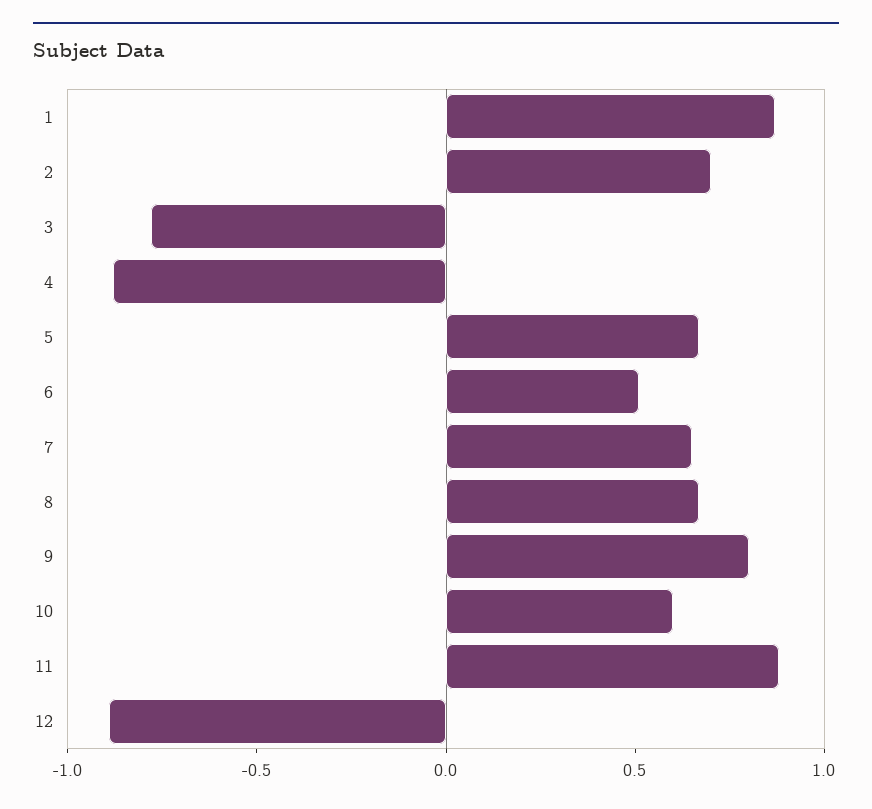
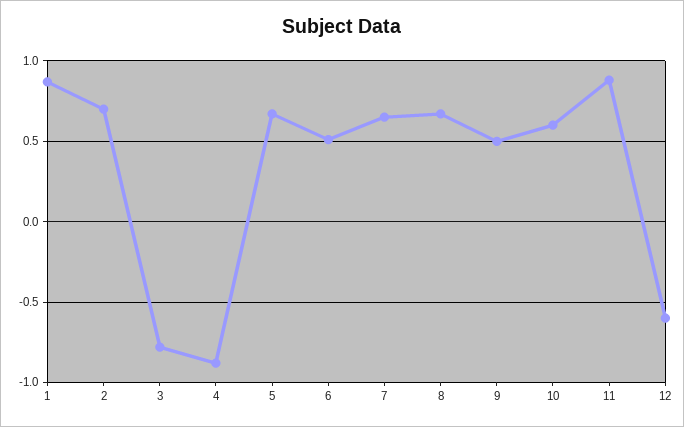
  {
    "1": 0.85,
    "2": 0.7,
    "3": -0.8,
    "4": -0.9,
    "5": 0.65,
    "6": 0.5,
    "7": 0.65,
    "8": 0.65,
-   "9": 0.8,
+   "9": 0.5,
    "10": 0.6,
    "11": 0.9,
-   "12": -0.9
+   "12": -0.6
  }

